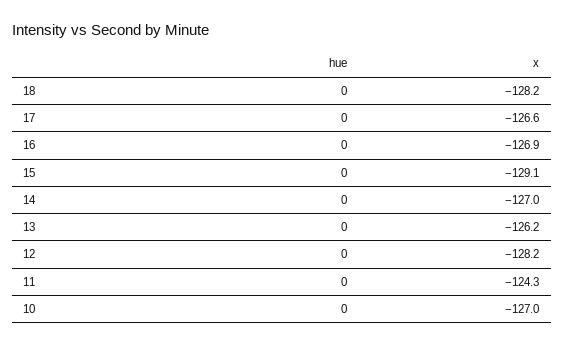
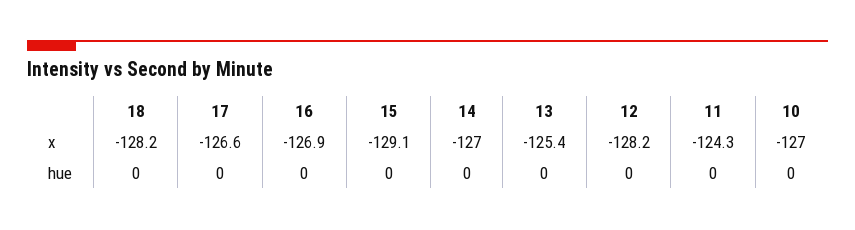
  {
    "hue": {
      "18": 0,
      "17": 0,
      "16": 0,
      "15": 0,
      "14": 0,
      "13": 0,
      "12": 0,
      "11": 0,
      "10": 0
    },
    "x": {
      "18": -128.2,
      "17": -126.6,
      "16": -126.9,
      "15": -129.1,
      "14": -127,
-     "13": -126.2,
+     "13": -125.4,
      "12": -128.2,
      "11": -124.3,
      "10": -127
    }
  }

